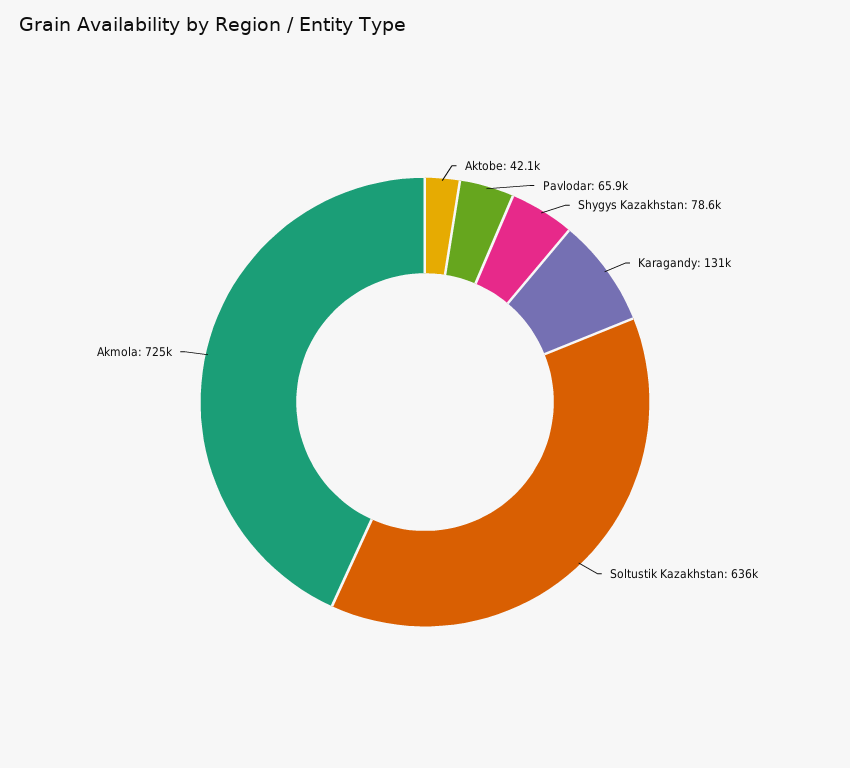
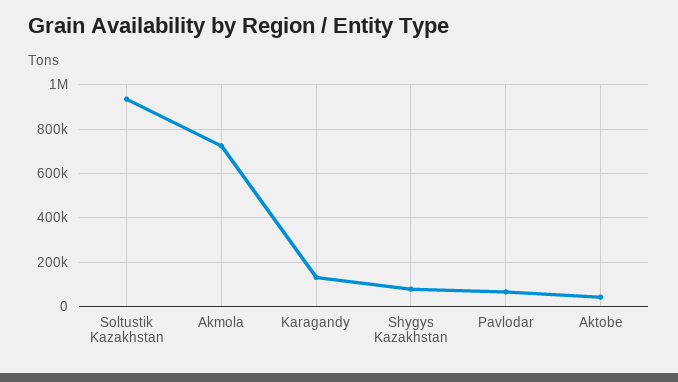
  {
    "Aktobe": 42100,
    "Pavlodar": 65900,
    "Shygys Kazakhstan": 78600,
    "Karagandy": 131000,
-   "Soltustik Kazakhstan": 636000,
+   "Soltustik Kazakhstan": 950000,
    "Akmola": 725000
  }

